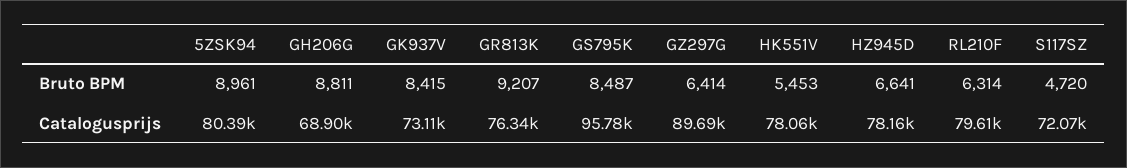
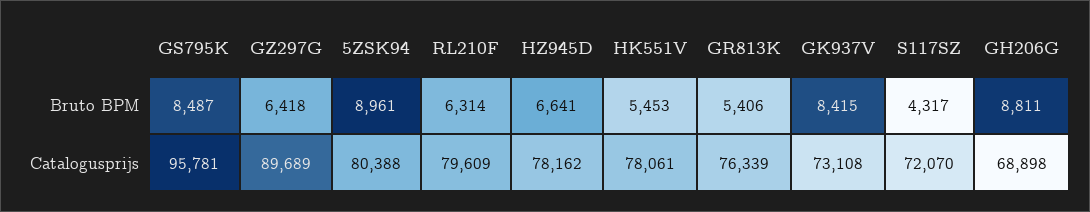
  {
    "5ZSK94": {
      "Bruto BPM": 8961,
      "Catalogusprijs": 80388
    },
    "GH206G": {
      "Bruto BPM": 8811,
      "Catalogusprijs": 68898
    },
    "GK937V": {
      "Bruto BPM": 8415,
      "Catalogusprijs": 73108
    },
    "GR813K": {
-     "Bruto BPM": 9207,
+     "Bruto BPM": 5406,
      "Catalogusprijs": 76339
    },
    "GS795K": {
      "Bruto BPM": 8487,
      "Catalogusprijs": 95781
    },
    "GZ297G": {
-     "Bruto BPM": 6414,
+     "Bruto BPM": 6418,
      "Catalogusprijs": 89689
    },
    "HK551V": {
      "Bruto BPM": 5453,
      "Catalogusprijs": 78061
    },
    "HZ945D": {
      "Bruto BPM": 6641,
      "Catalogusprijs": 78162
    },
    "RL210F": {
      "Bruto BPM": 6314,
      "Catalogusprijs": 79609
    },
    "S117SZ": {
-     "Bruto BPM": 4720,
+     "Bruto BPM": 4317,
      "Catalogusprijs": 72070
    }
  }

